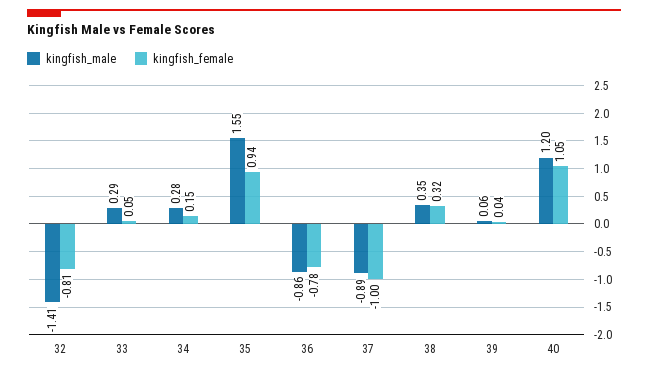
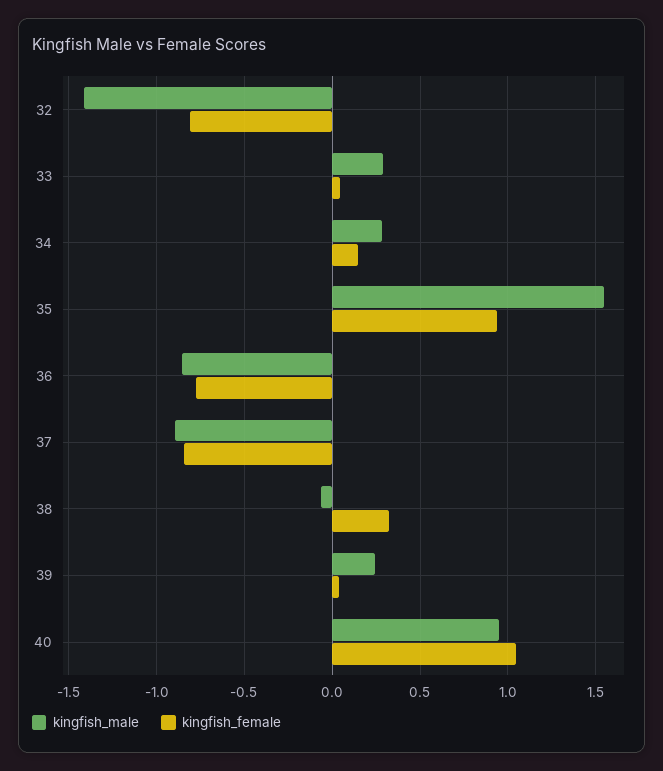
  {
    "kingfish_male": {
      "32": -1.41,
      "33": 0.29,
      "34": 0.28,
      "35": 1.55,
      "36": -0.86,
      "37": -0.89,
-     "38": 0.35,
+     "38": -0.05,
-     "39": 0.06,
+     "39": 0.25,
-     "40": 1.2
+     "40": 0.95
    },
    "kingfish_female": {
      "32": -0.81,
      "33": 0.05,
      "34": 0.15,
      "35": 0.94,
      "36": -0.78,
-     "37": -1,
+     "37": -0.85,
      "38": 0.32,
      "39": 0.04,
      "40": 1.05
    }
  }

